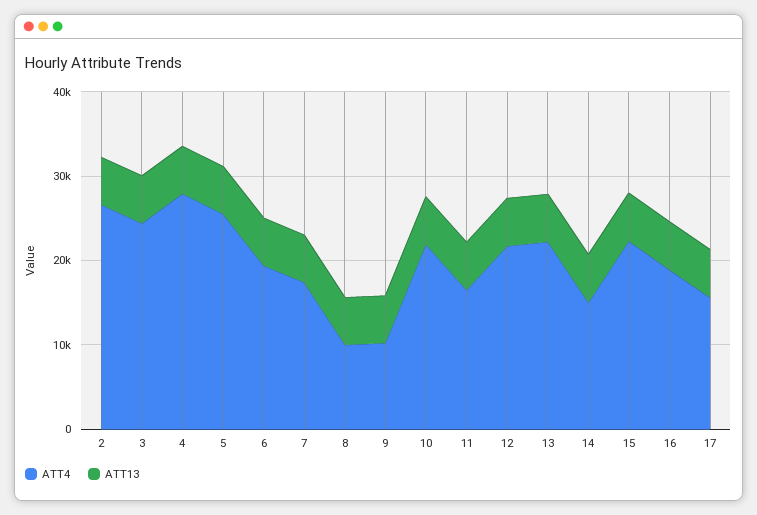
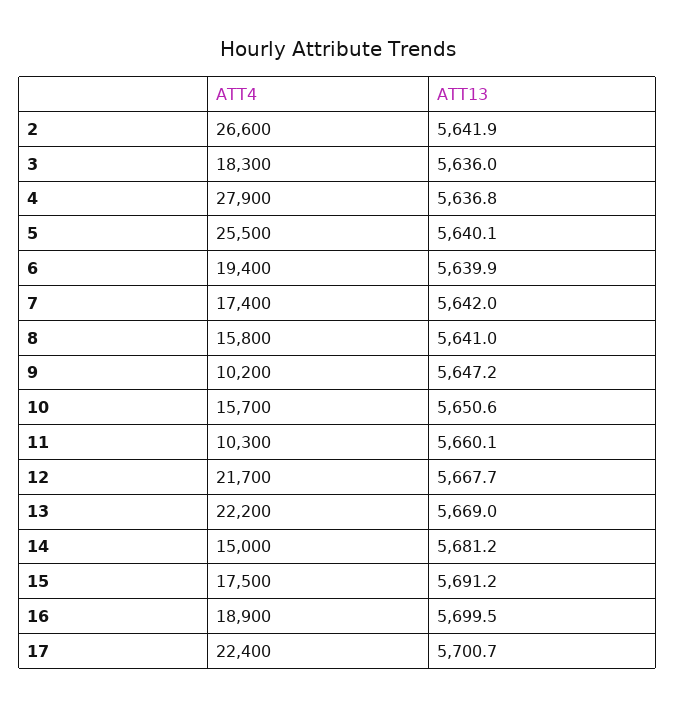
  {
    "ATT4": {
      "2": 26600,
-     "3": 24000,
+     "3": 18300,
      "4": 27900,
      "5": 25500,
      "6": 19400,
      "7": 17400,
-     "8": 10000,
+     "8": 15800,
      "9": 10200,
-     "10": 22000,
+     "10": 15700,
-     "11": 16000,
+     "11": 10300,
      "12": 21700,
      "13": 22200,
      "14": 15000,
-     "15": 22000,
+     "15": 17500,
      "16": 18900,
-     "17": 16000
+     "17": 22400
    },
    "ATT13": {
      "2": 5641.9,
      "3": 5636,
      "4": 5636.8,
      "5": 5640.1,
      "6": 5639.9,
      "7": 5642,
      "8": 5641,
      "9": 5647.2,
      "10": 5650.6,
      "11": 5660.1,
      "12": 5667.7,
      "13": 5669,
      "14": 5681.2,
      "15": 5691.2,
      "16": 5699.5,
      "17": 5700.7
    }
  }

